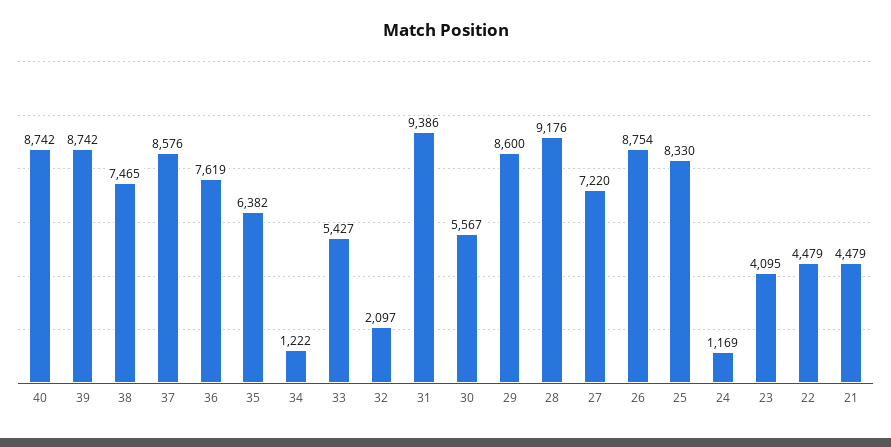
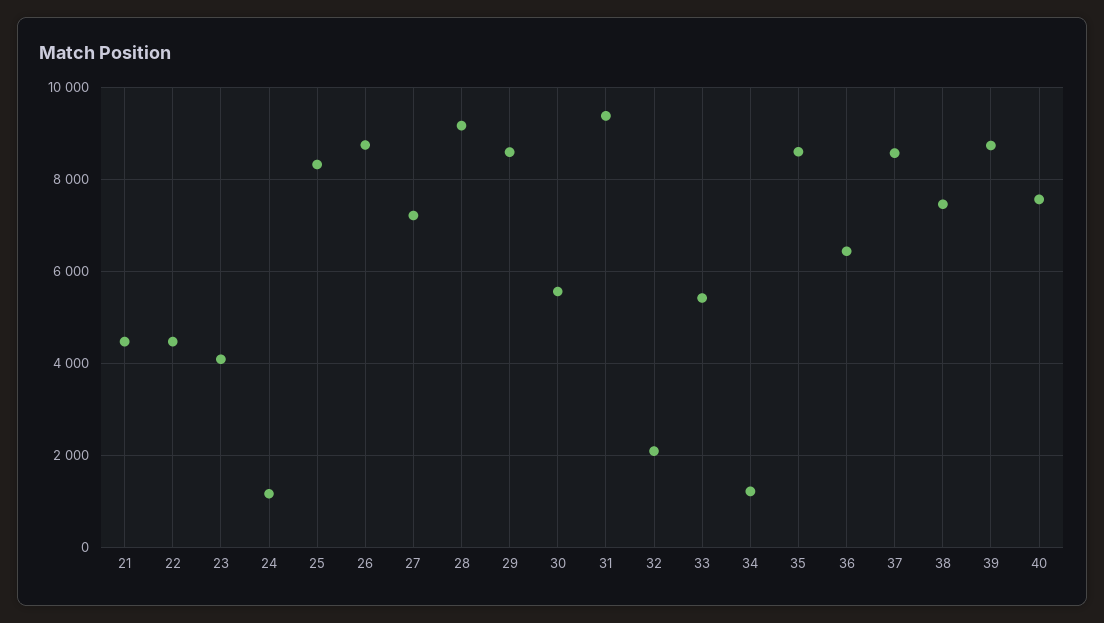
  {
-   "40": 8742,
+   "40": 7600,
    "39": 8742,
    "38": 7465,
    "37": 8576,
-   "36": 7619,
+   "36": 6400,
-   "35": 6382,
+   "35": 8600,
    "34": 1222,
    "33": 5427,
    "32": 2097,
    "31": 9386,
    "30": 5567,
    "29": 8600,
    "28": 9176,
    "27": 7220,
    "26": 8754,
    "25": 8330,
    "24": 1169,
    "23": 4095,
    "22": 4479,
    "21": 4479
  }

